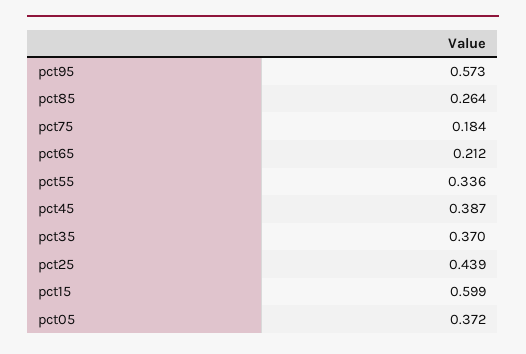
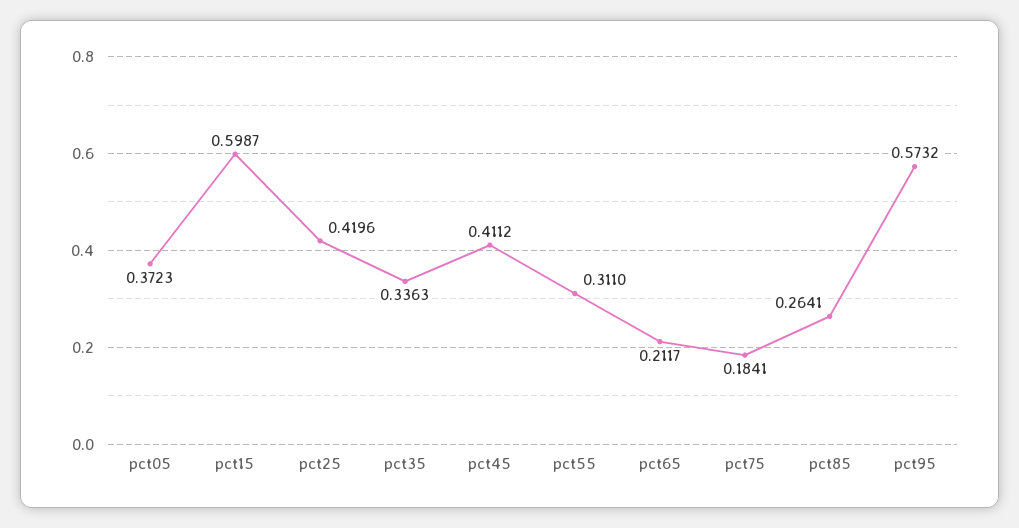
  {
    "pct95": 0.5732,
    "pct85": 0.2641,
    "pct75": 0.1841,
    "pct65": 0.2117,
-   "pct55": 0.336,
+   "pct55": 0.311,
-   "pct45": 0.387,
+   "pct45": 0.4112,
-   "pct35": 0.37,
+   "pct35": 0.3363,
-   "pct25": 0.439,
+   "pct25": 0.4196,
    "pct15": 0.5987,
    "pct05": 0.3723
  }

